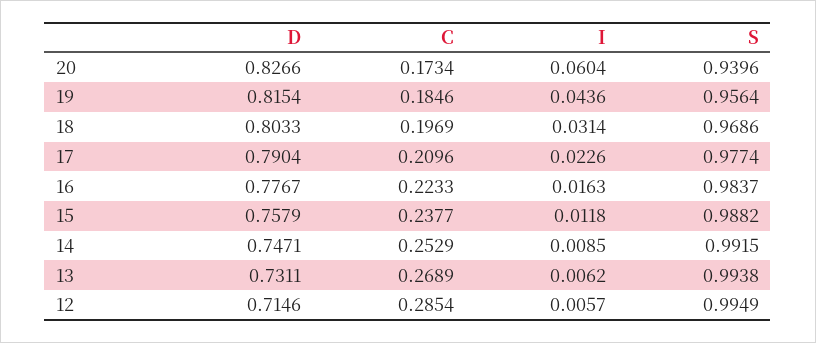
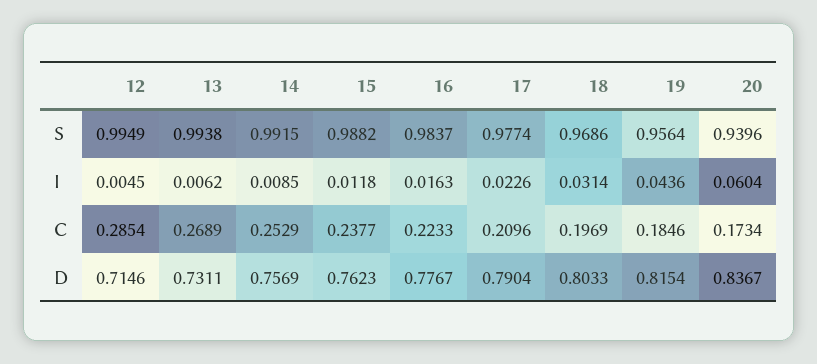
  {
    "D": {
-     "20": 0.8266,
+     "20": 0.8367,
      "19": 0.8154,
      "18": 0.8033,
      "17": 0.7904,
      "16": 0.7767,
-     "15": 0.7579,
+     "15": 0.7623,
-     "14": 0.7471,
+     "14": 0.7569,
      "13": 0.7311,
      "12": 0.7146
    },
    "C": {
      "20": 0.1734,
      "19": 0.1846,
      "18": 0.1969,
      "17": 0.2096,
      "16": 0.2233,
      "15": 0.2377,
      "14": 0.2529,
      "13": 0.2689,
      "12": 0.2854
    },
    "I": {
      "20": 0.0604,
      "19": 0.0436,
      "18": 0.0314,
      "17": 0.0226,
      "16": 0.0163,
      "15": 0.0118,
      "14": 0.0085,
      "13": 0.0062,
-     "12": 0.0057
+     "12": 0.0045
    },
    "S": {
      "20": 0.9396,
      "19": 0.9564,
      "18": 0.9686,
      "17": 0.9774,
      "16": 0.9837,
      "15": 0.9882,
      "14": 0.9915,
      "13": 0.9938,
      "12": 0.9949
    }
  }

